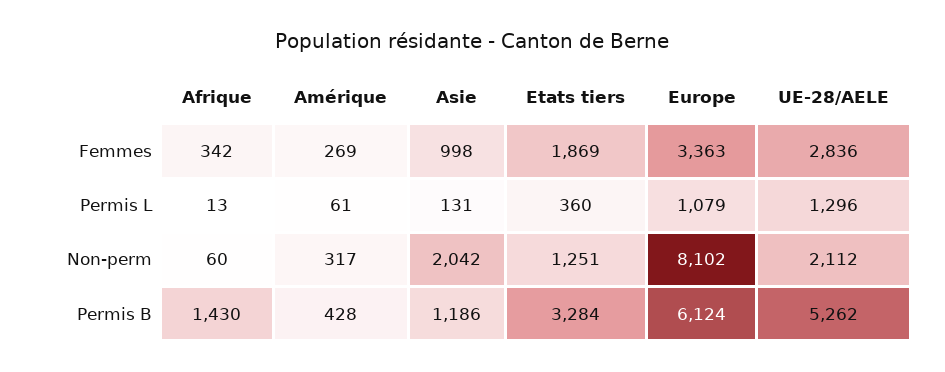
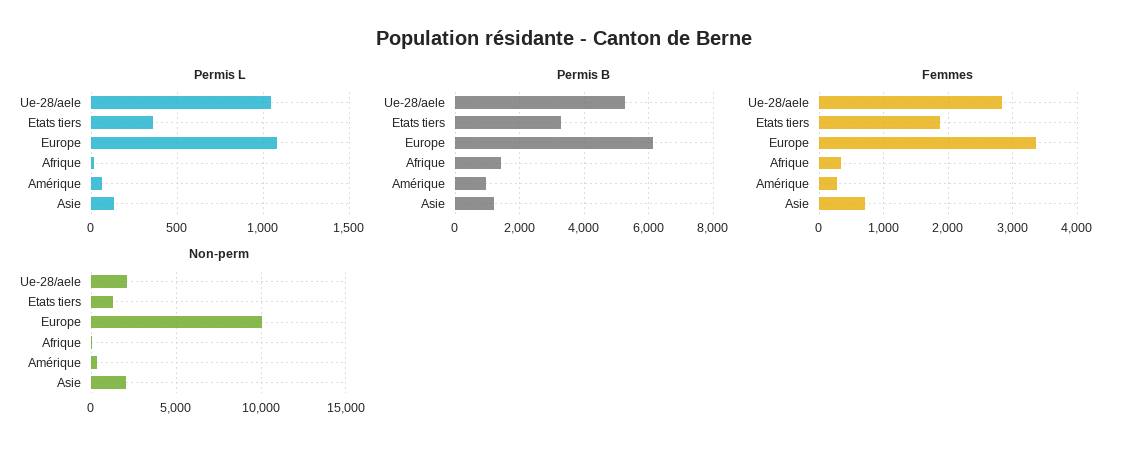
  {
    "Femmes": {
      "Afrique": 342,
      "Amérique": 269,
-     "Asie": 998,
+     "Asie": 700,
      "Etats tiers": 1869,
      "Europe": 3363,
      "UE-28/AELE": 2836
    },
    "Permis L": {
      "Afrique": 13,
      "Amérique": 61,
      "Asie": 131,
      "Etats tiers": 360,
      "Europe": 1079,
-     "UE-28/AELE": 1296
+     "UE-28/AELE": 1050
    },
    "Non-perm": {
      "Afrique": 60,
      "Amérique": 317,
      "Asie": 2042,
      "Etats tiers": 1251,
-     "Europe": 8102,
+     "Europe": 10000,
      "UE-28/AELE": 2112
    },
    "Permis B": {
      "Afrique": 1430,
-     "Amérique": 428,
+     "Amérique": 1000,
      "Asie": 1186,
      "Etats tiers": 3284,
      "Europe": 6124,
      "UE-28/AELE": 5262
    }
  }

